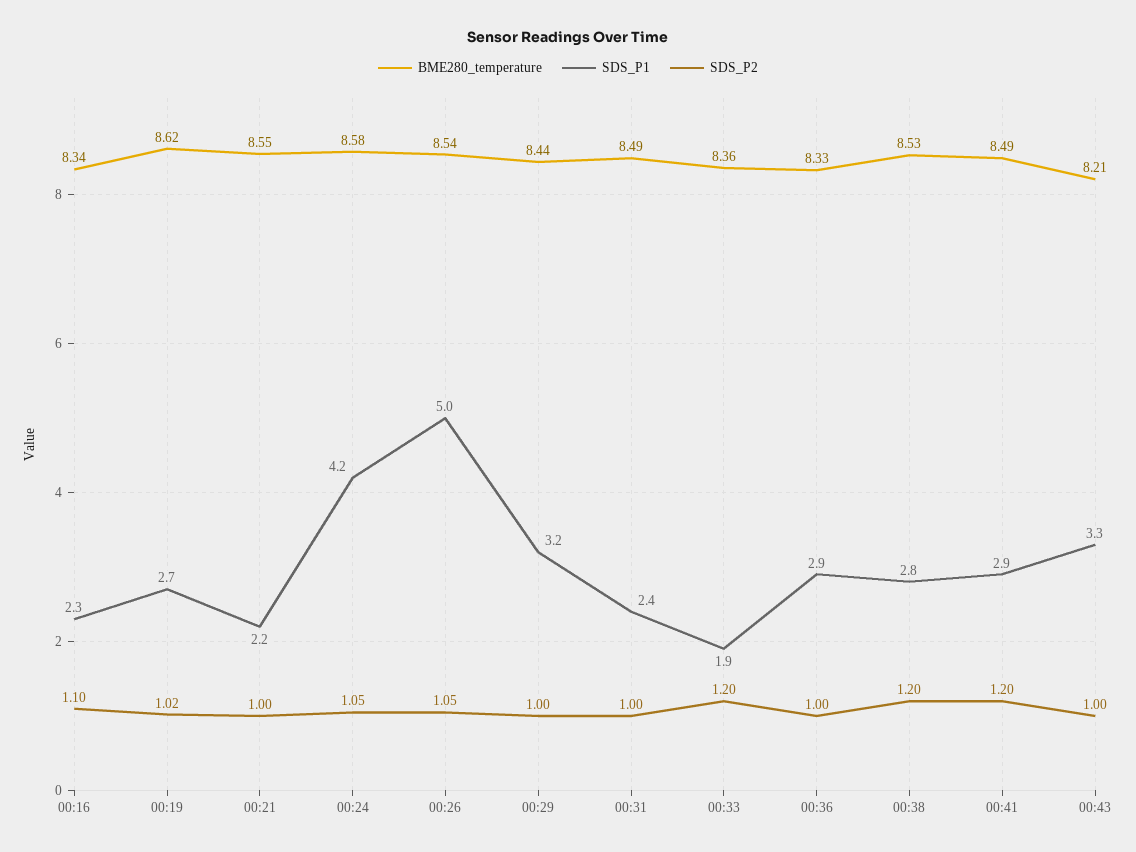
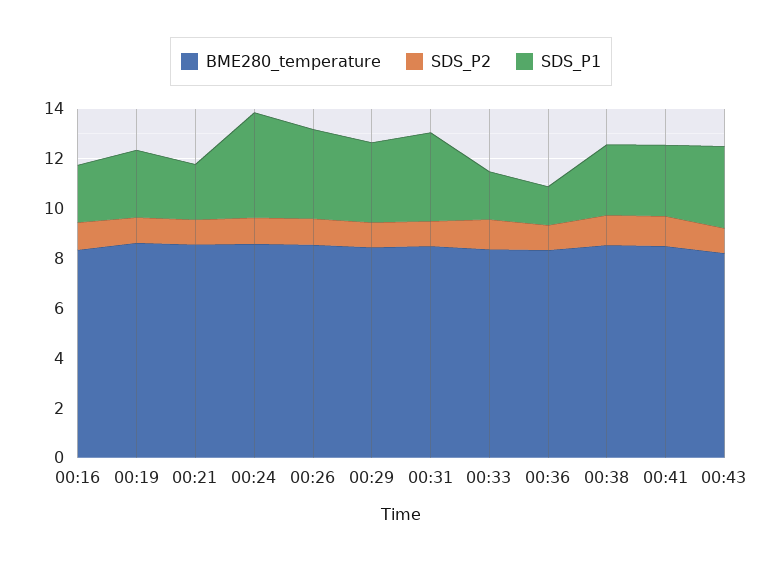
  {
    "BME280_temperature": {
      "00:16": 8.34,
      "00:19": 8.62,
      "00:21": 8.55,
      "00:24": 8.58,
      "00:26": 8.54,
      "00:29": 8.44,
      "00:31": 8.49,
      "00:33": 8.36,
      "00:36": 8.33,
      "00:38": 8.53,
      "00:41": 8.49,
      "00:43": 8.21
    },
    "SDS_P1": {
      "00:16": 2.3,
      "00:19": 2.7,
      "00:21": 2.2,
      "00:24": 4.2,
-     "00:26": 5,
+     "00:26": 3.5,
      "00:29": 3.2,
-     "00:31": 2.4,
+     "00:31": 3.5,
      "00:33": 1.9,
-     "00:36": 2.9,
+     "00:36": 1.5,
      "00:38": 2.8,
      "00:41": 2.9,
      "00:43": 3.3
    },
    "SDS_P2": {
      "00:16": 1.1,
      "00:19": 1.02,
      "00:21": 1,
      "00:24": 1.05,
      "00:26": 1.05,
      "00:29": 1,
      "00:31": 1,
      "00:33": 1.2,
      "00:36": 1,
      "00:38": 1.2,
      "00:41": 1.2,
      "00:43": 1
    }
  }

